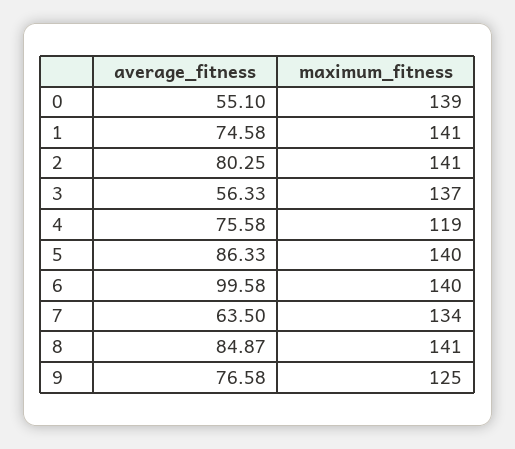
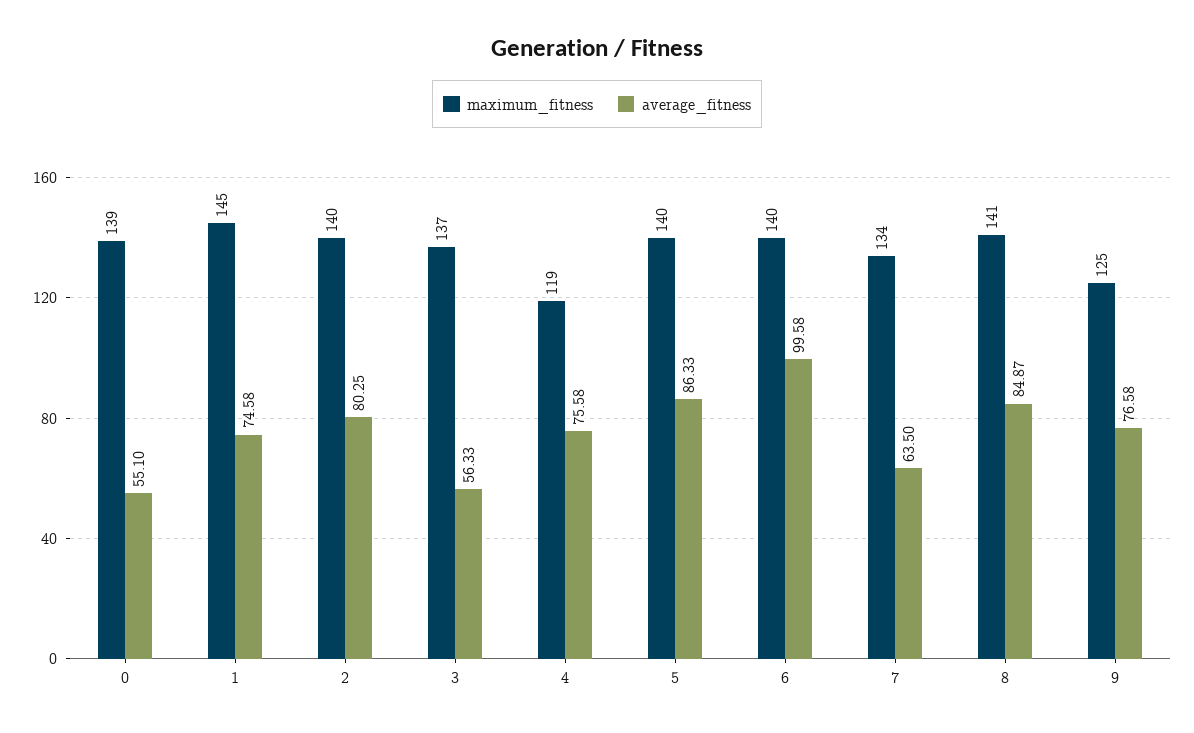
  {
    "average_fitness": {
      "0": 55.1,
      "1": 74.58,
      "2": 80.25,
      "3": 56.33,
      "4": 75.58,
      "5": 86.33,
      "6": 99.58,
      "7": 63.5,
      "8": 84.87,
      "9": 76.58
    },
    "maximum_fitness": {
      "0": 139,
-     "1": 141,
+     "1": 145,
-     "2": 141,
+     "2": 140,
      "3": 137,
      "4": 119,
      "5": 140,
      "6": 140,
      "7": 134,
      "8": 141,
      "9": 125
    }
  }

